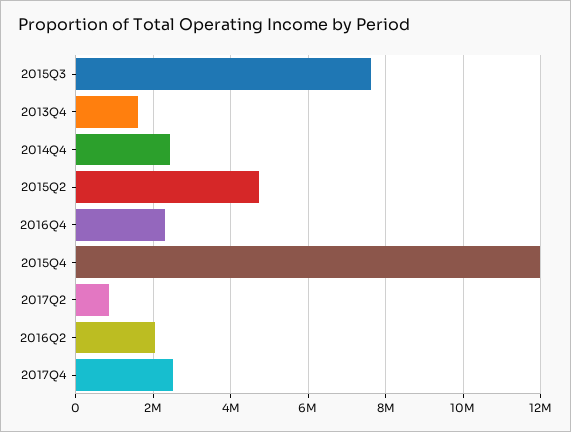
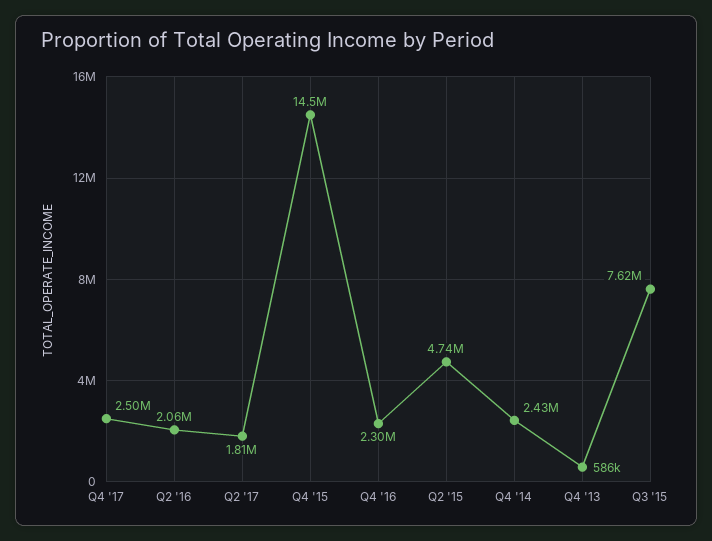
  {
    "2015Q3": 7620000,
-   "2013Q4": 1600000,
+   "2013Q4": 586000,
    "2014Q4": 2430000,
    "2015Q2": 4740000,
    "2016Q4": 2300000,
-   "2015Q4": 12000000,
+   "2015Q4": 14500000,
-   "2017Q2": 800000,
+   "2017Q2": 1810000,
    "2016Q2": 2060000,
    "2017Q4": 2500000
  }

